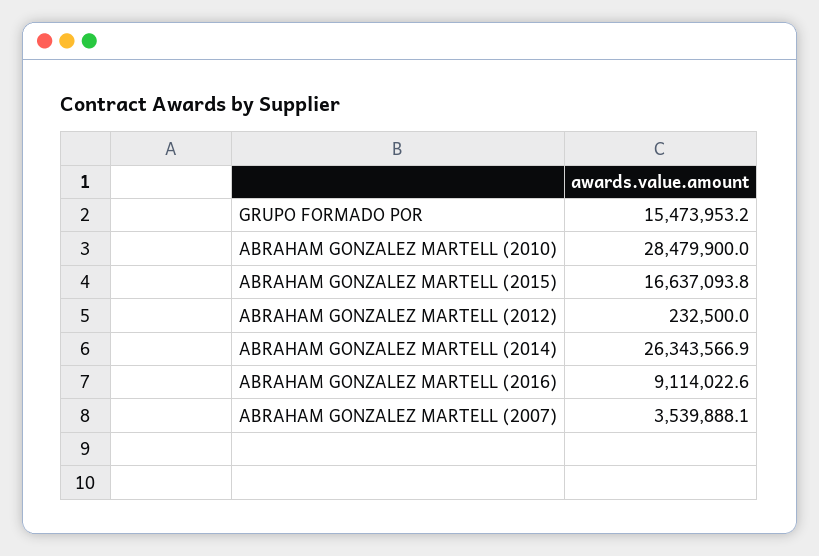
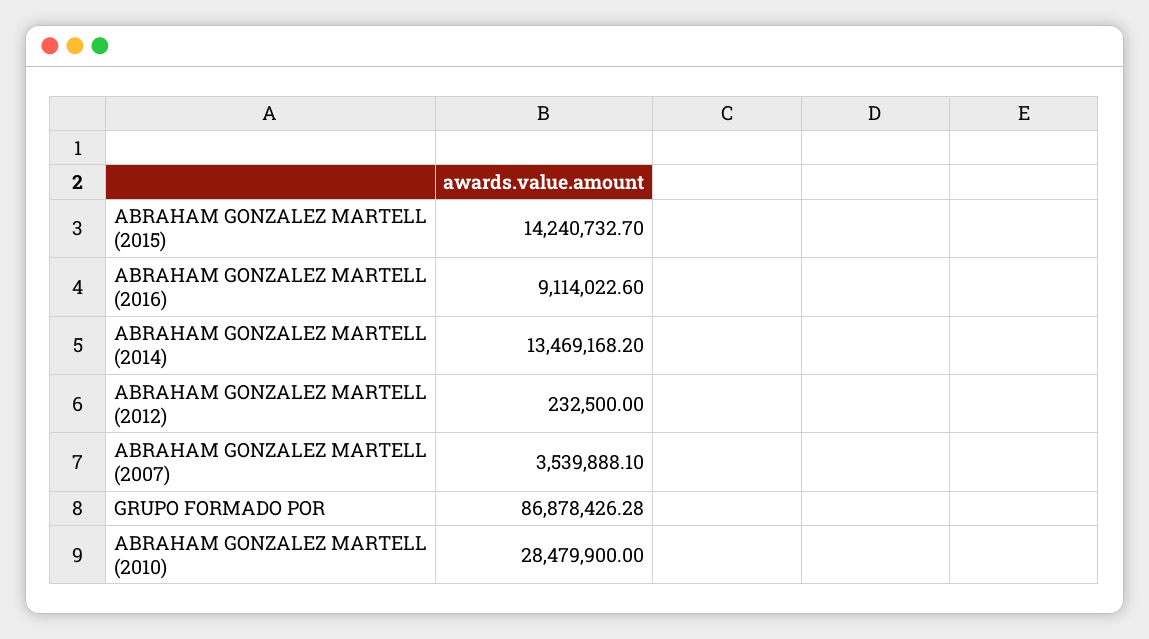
  {
-   "GRUPO FORMADO POR": 15473953.2,
+   "GRUPO FORMADO POR": 86878426.28,
    "ABRAHAM GONZALEZ MARTELL (2010)": 28479900,
-   "ABRAHAM GONZALEZ MARTELL (2015)": 16637093.8,
+   "ABRAHAM GONZALEZ MARTELL (2015)": 14240732.7,
    "ABRAHAM GONZALEZ MARTELL (2012)": 232500,
-   "ABRAHAM GONZALEZ MARTELL (2014)": 26343566.9,
+   "ABRAHAM GONZALEZ MARTELL (2014)": 13469168.2,
    "ABRAHAM GONZALEZ MARTELL (2016)": 9114022.6,
    "ABRAHAM GONZALEZ MARTELL (2007)": 3539888.1
  }

